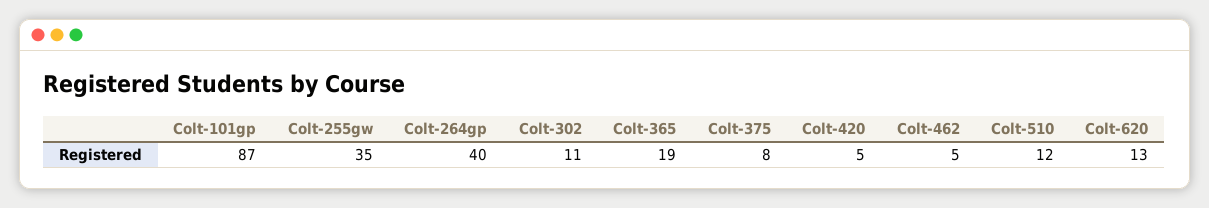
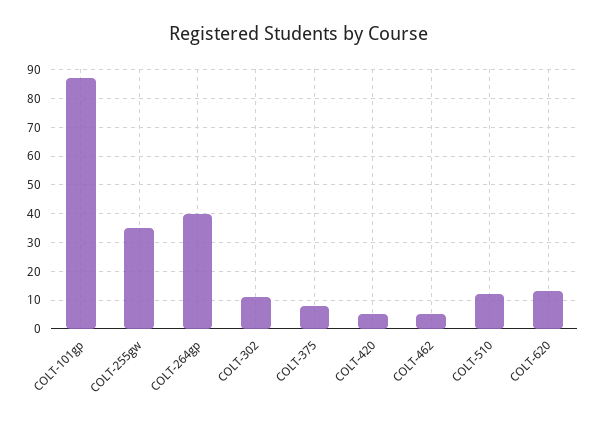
  {
    "Colt-101gp": 87,
    "Colt-255gw": 35,
    "Colt-264gp": 40,
    "Colt-302": 11,
-   "Colt-365": 19,
    "Colt-375": 8,
    "Colt-420": 5,
    "Colt-462": 5,
    "Colt-510": 12,
    "Colt-620": 13
  }

